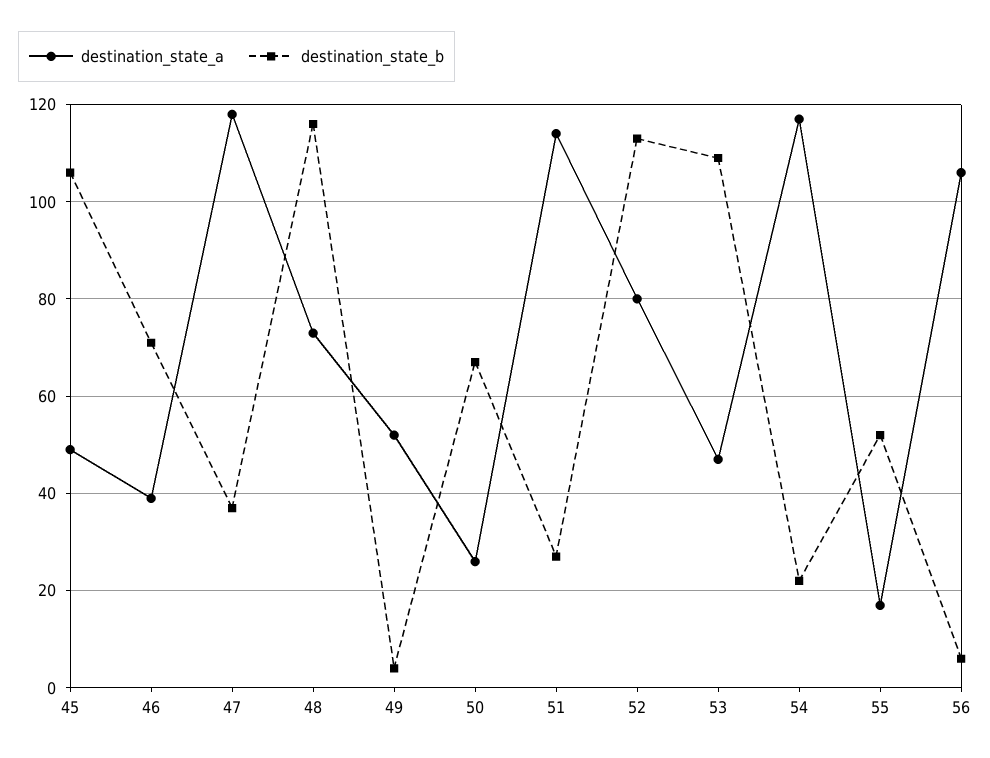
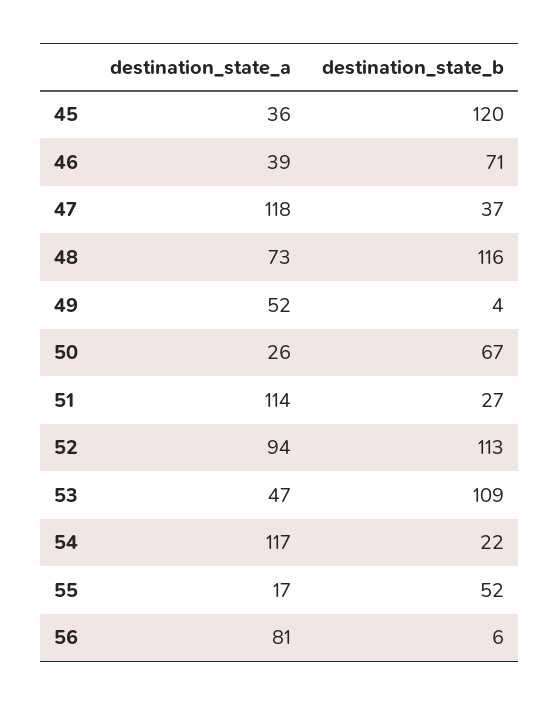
  {
    "destination_state_a": {
-     "45": 50,
+     "45": 36,
      "46": 39,
      "47": 118,
      "48": 73,
      "49": 52,
      "50": 26,
      "51": 114,
-     "52": 80,
+     "52": 94,
      "53": 47,
      "54": 117,
      "55": 17,
-     "56": 105
+     "56": 81
    },
    "destination_state_b": {
-     "45": 105,
+     "45": 120,
      "46": 71,
      "47": 37,
      "48": 116,
      "49": 4,
      "50": 67,
      "51": 27,
      "52": 113,
      "53": 109,
      "54": 22,
      "55": 52,
      "56": 6
    }
  }

